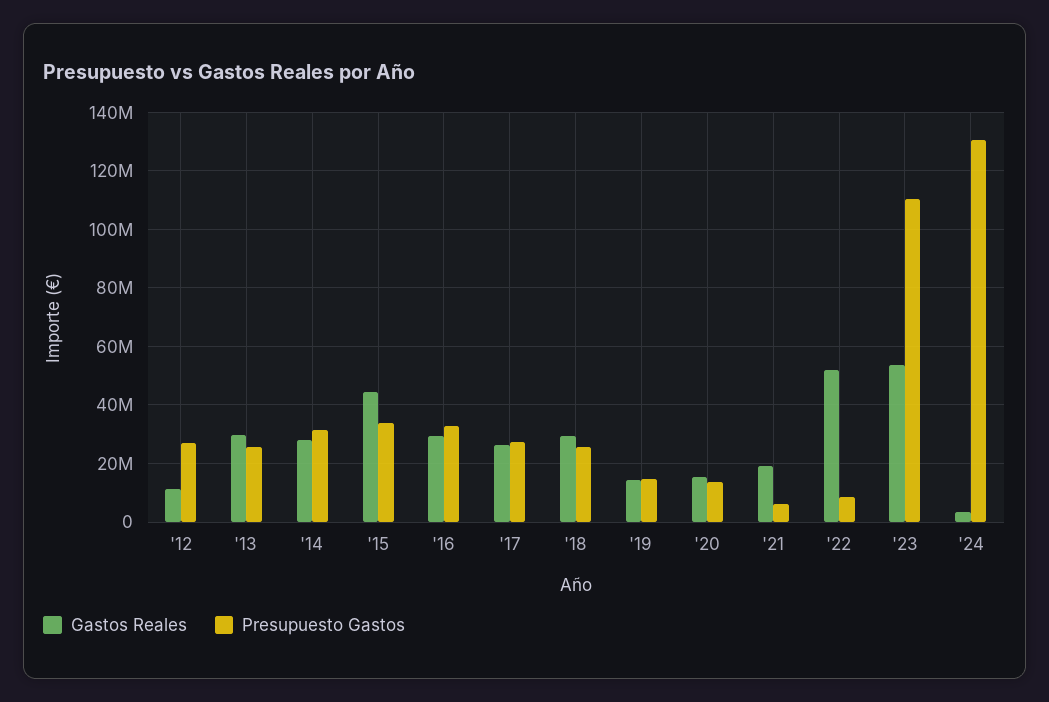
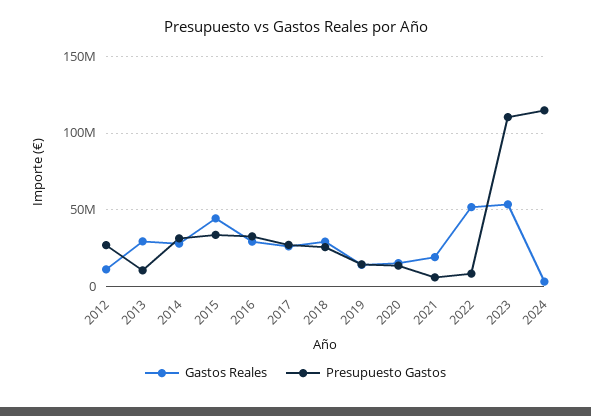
  {
    "Gastos Reales": {
      "'12": 12500000,
      "'13": 30000000,
      "'14": 27500000,
      "'15": 45000000,
      "'16": 30000000,
      "'17": 27500000,
      "'18": 30000000,
      "'19": 15000000,
      "'20": 15000000,
      "'21": 20000000,
      "'22": 52500000,
      "'23": 52500000,
      "'24": 2500000
    },
    "Presupuesto Gastos": {
      "'12": 27500000,
-     "'13": 25000000,
+     "'13": 10000000,
      "'14": 32500000,
      "'15": 35000000,
      "'16": 32500000,
      "'17": 27500000,
      "'18": 25000000,
      "'19": 15000000,
      "'20": 15000000,
      "'21": 5000000,
      "'22": 7500000,
      "'23": 110000000,
-     "'24": 130000000
+     "'24": 115000000
    }
  }

